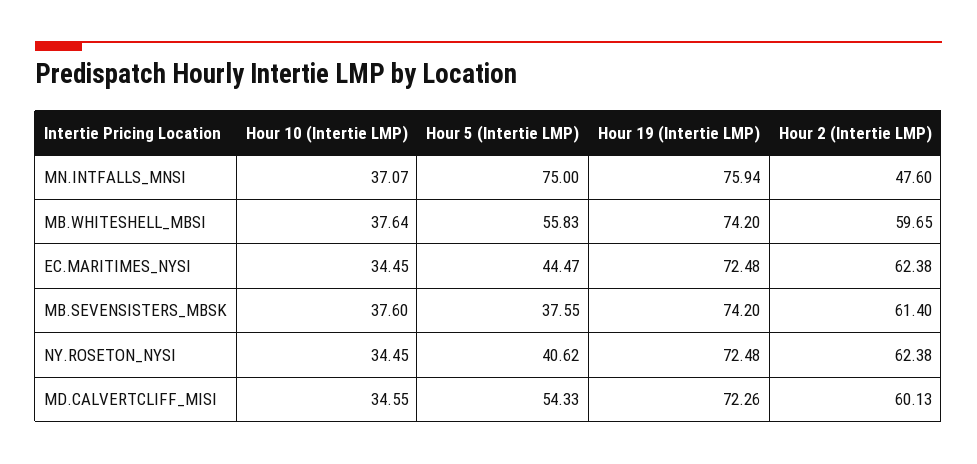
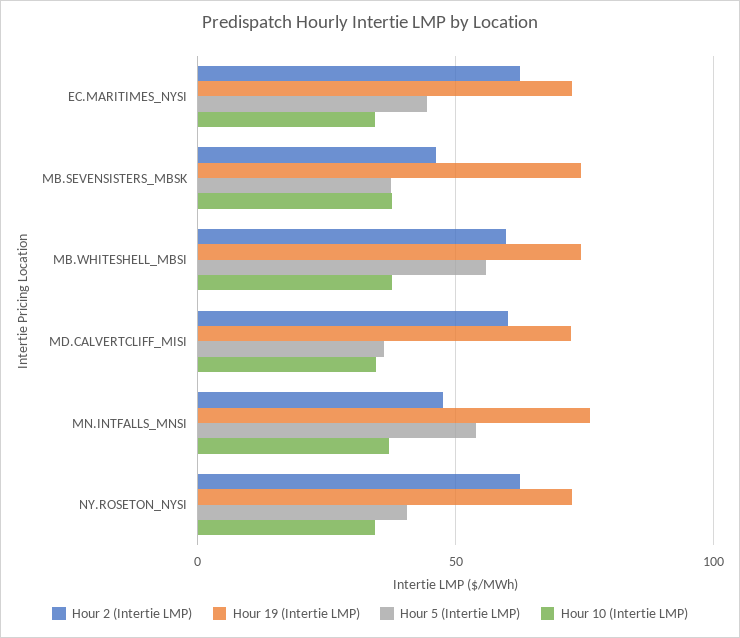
  {
    "Hour 10 (Intertie LMP)": {
      "MN.INTFALLS_MNSI": 37.07,
      "MB.WHITESHELL_MBSI": 37.64,
      "EC.MARITIMES_NYSI": 34.45,
      "MB.SEVENSISTERS_MBSK": 37.6,
      "NY.ROSETON_NYSI": 34.45,
      "MD.CALVERTCLIFF_MISI": 34.55
    },
    "Hour 5 (Intertie LMP)": {
-     "MN.INTFALLS_MNSI": 75,
+     "MN.INTFALLS_MNSI": 55,
      "MB.WHITESHELL_MBSI": 55.83,
      "EC.MARITIMES_NYSI": 44.47,
      "MB.SEVENSISTERS_MBSK": 37.55,
      "NY.ROSETON_NYSI": 40.62,
-     "MD.CALVERTCLIFF_MISI": 54.33
+     "MD.CALVERTCLIFF_MISI": 35
    },
    "Hour 19 (Intertie LMP)": {
      "MN.INTFALLS_MNSI": 75.94,
      "MB.WHITESHELL_MBSI": 74.2,
      "EC.MARITIMES_NYSI": 72.48,
      "MB.SEVENSISTERS_MBSK": 74.2,
      "NY.ROSETON_NYSI": 72.48,
      "MD.CALVERTCLIFF_MISI": 72.26
    },
    "Hour 2 (Intertie LMP)": {
      "MN.INTFALLS_MNSI": 47.6,
      "MB.WHITESHELL_MBSI": 59.65,
      "EC.MARITIMES_NYSI": 62.38,
-     "MB.SEVENSISTERS_MBSK": 61.4,
+     "MB.SEVENSISTERS_MBSK": 45,
      "NY.ROSETON_NYSI": 62.38,
      "MD.CALVERTCLIFF_MISI": 60.13
    }
  }

